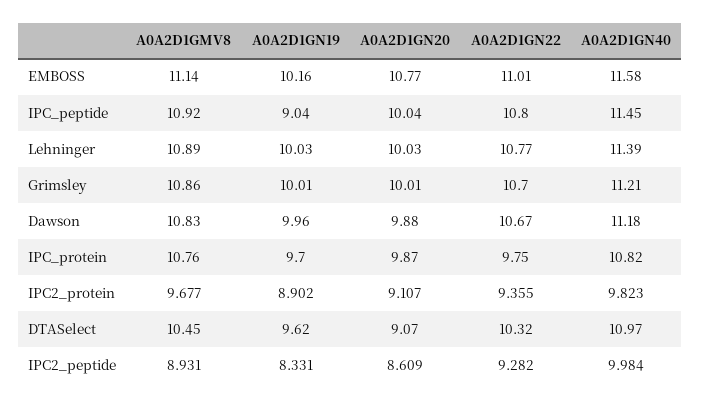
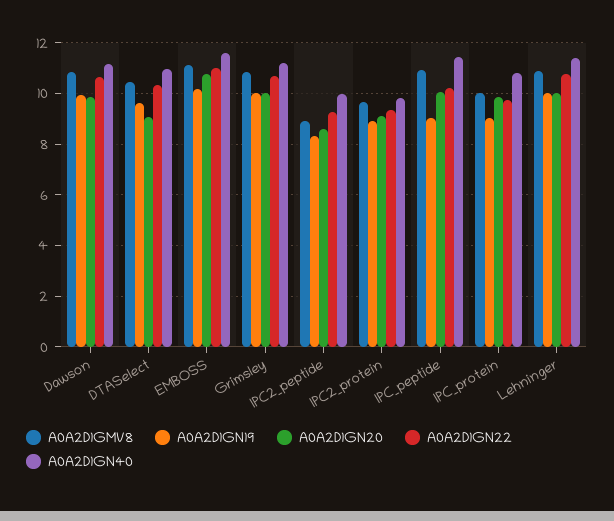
  {
    "A0A2D1GMV8": {
      "EMBOSS": 11.14,
      "IPC_peptide": 10.92,
      "Lehninger": 10.89,
      "Grimsley": 10.86,
      "Dawson": 10.83,
-     "IPC_protein": 10.76,
+     "IPC_protein": 10,
      "IPC2_protein": 9.677,
      "DTASelect": 10.45,
      "IPC2_peptide": 8.931
    },
    "A0A2D1GN19": {
      "EMBOSS": 10.16,
      "IPC_peptide": 9.04,
      "Lehninger": 10.03,
      "Grimsley": 10.01,
      "Dawson": 9.96,
-     "IPC_protein": 9.7,
+     "IPC_protein": 9,
      "IPC2_protein": 8.902,
      "DTASelect": 9.62,
      "IPC2_peptide": 8.331
    },
    "A0A2D1GN20": {
      "EMBOSS": 10.77,
      "IPC_peptide": 10.04,
      "Lehninger": 10.03,
      "Grimsley": 10.01,
      "Dawson": 9.88,
      "IPC_protein": 9.87,
      "IPC2_protein": 9.107,
      "DTASelect": 9.07,
      "IPC2_peptide": 8.609
    },
    "A0A2D1GN22": {
      "EMBOSS": 11.01,
-     "IPC_peptide": 10.8,
+     "IPC_peptide": 10.25,
      "Lehninger": 10.77,
      "Grimsley": 10.7,
      "Dawson": 10.67,
      "IPC_protein": 9.75,
      "IPC2_protein": 9.355,
      "DTASelect": 10.32,
      "IPC2_peptide": 9.282
    },
    "A0A2D1GN40": {
      "EMBOSS": 11.58,
      "IPC_peptide": 11.45,
      "Lehninger": 11.39,
      "Grimsley": 11.21,
      "Dawson": 11.18,
      "IPC_protein": 10.82,
      "IPC2_protein": 9.823,
      "DTASelect": 10.97,
      "IPC2_peptide": 9.984
    }
  }

